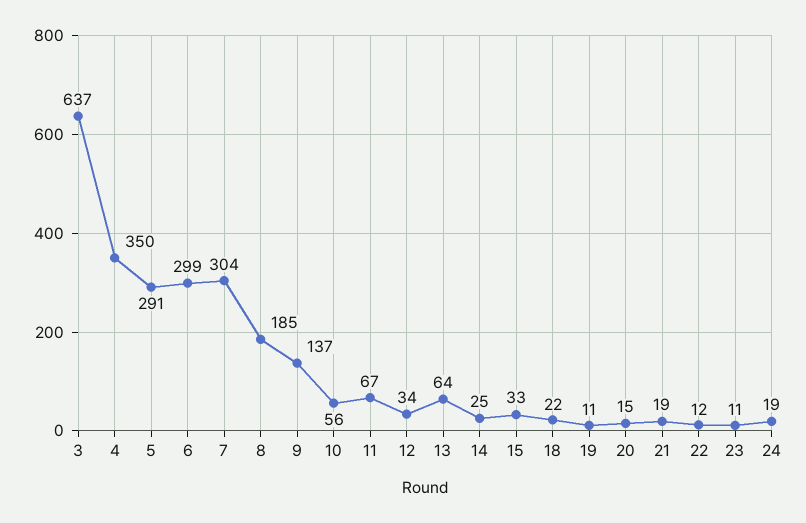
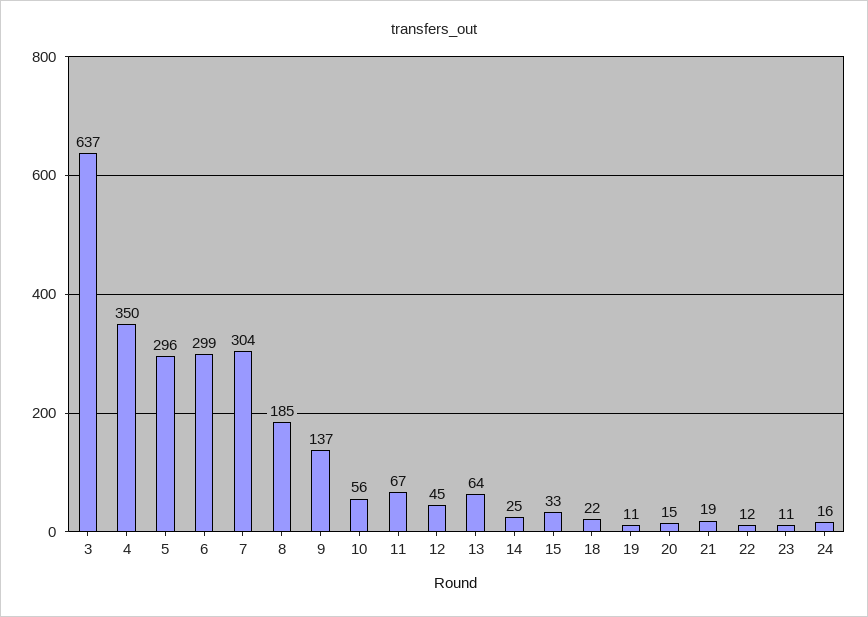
  {
    "3": 637,
    "4": 350,
-   "5": 291,
+   "5": 296,
    "6": 299,
    "7": 304,
    "8": 185,
    "9": 137,
    "10": 56,
    "11": 67,
-   "12": 34,
+   "12": 45,
    "13": 64,
    "14": 25,
    "15": 33,
    "18": 22,
    "19": 11,
    "20": 15,
    "21": 19,
    "22": 12,
    "23": 11,
-   "24": 19
+   "24": 16
  }

